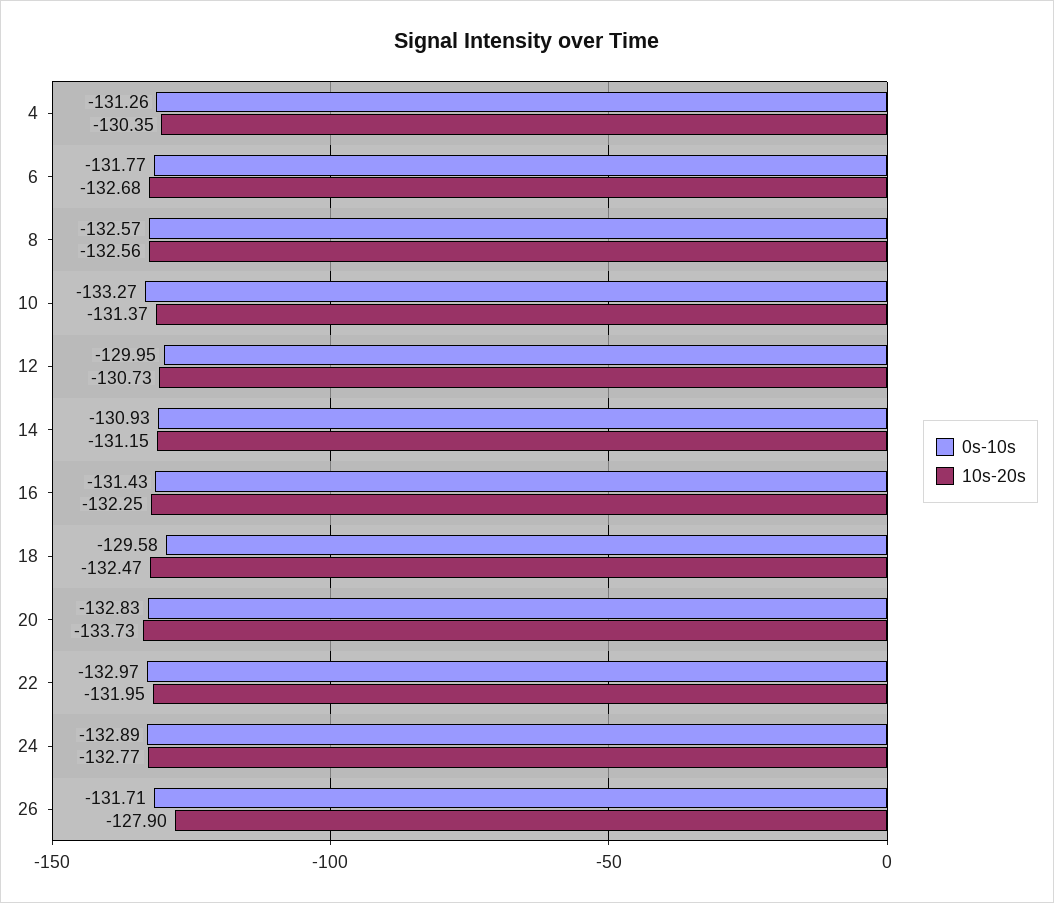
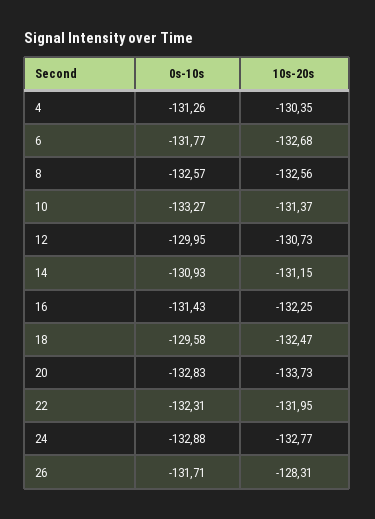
  {
    "0s-10s": {
      "4": -131.26,
      "6": -131.77,
      "8": -132.57,
      "10": -133.27,
      "12": -129.95,
      "14": -130.93,
      "16": -131.43,
      "18": -129.58,
      "20": -132.83,
-     "22": -132.97,
+     "22": -132.31,
-     "24": -132.89,
+     "24": -132.88,
      "26": -131.71
    },
    "10s-20s": {
      "4": -130.35,
      "6": -132.68,
      "8": -132.56,
      "10": -131.37,
      "12": -130.73,
      "14": -131.15,
      "16": -132.25,
      "18": -132.47,
      "20": -133.73,
      "22": -131.95,
      "24": -132.77,
-     "26": -127.9
+     "26": -128.31
    }
  }

